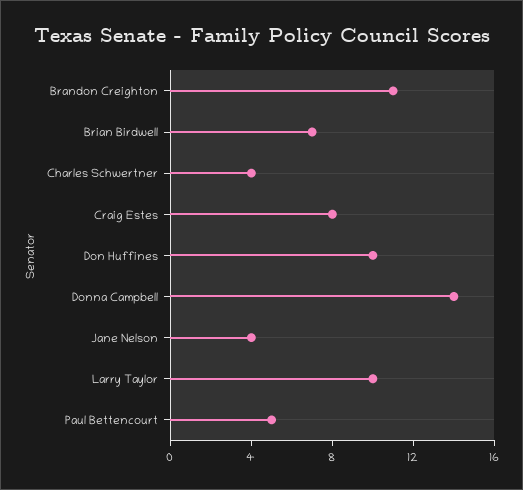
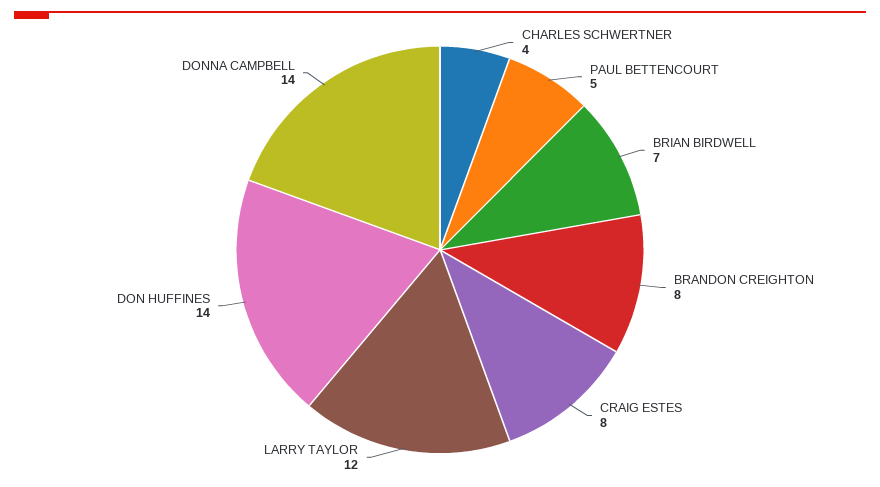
  {
-   "Brandon Creighton": 11,
+   "Brandon Creighton": 8,
    "Brian Birdwell": 7,
    "Charles Schwertner": 4,
    "Craig Estes": 8,
-   "Don Huffines": 10,
+   "Don Huffines": 14,
    "Donna Campbell": 14,
-   "Jane Nelson": 4,
-   "Larry Taylor": 10,
+   "Larry Taylor": 12,
    "Paul Bettencourt": 5
  }

